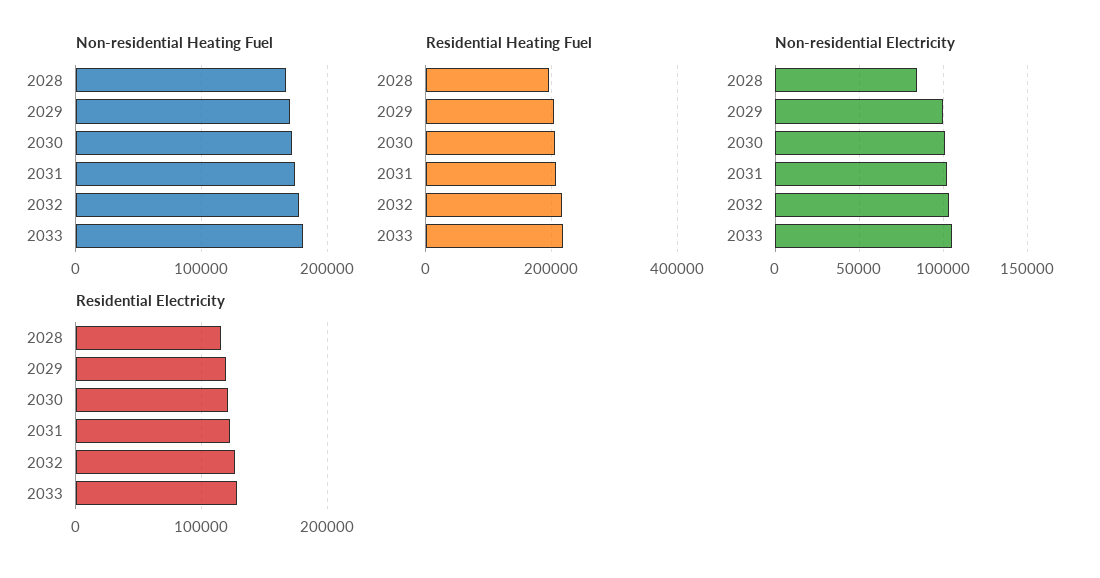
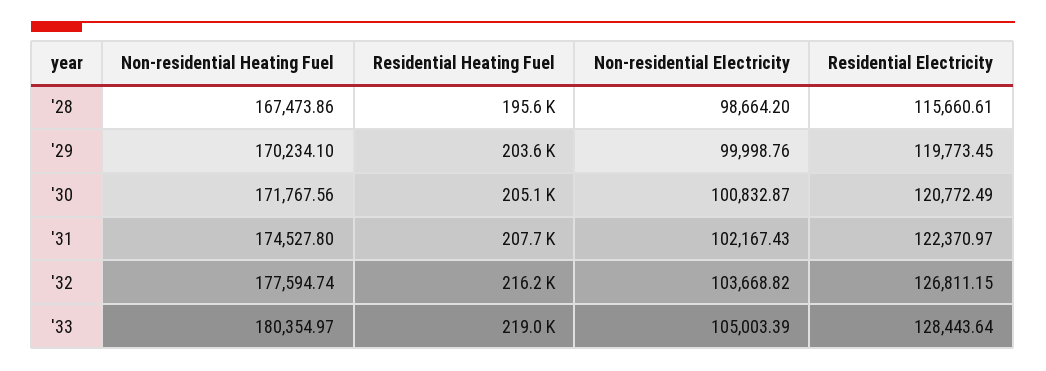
  {
    "Non-residential Heating Fuel": {
      "2028": 167473.86,
      "2029": 170234.1,
      "2030": 171767.56,
      "2031": 174527.8,
      "2032": 177594.74,
      "2033": 180354.97
    },
    "Residential Heating Fuel": {
      "2028": 195600,
      "2029": 203600,
      "2030": 205100,
      "2031": 207700,
      "2032": 216200,
      "2033": 219000
    },
    "Non-residential Electricity": {
-     "2028": 85000,
+     "2028": 98664.2,
      "2029": 99998.76,
      "2030": 100832.87,
      "2031": 102167.43,
      "2032": 103668.82,
      "2033": 105003.39
    },
    "Residential Electricity": {
      "2028": 115660.61,
      "2029": 119773.45,
      "2030": 120772.49,
      "2031": 122370.97,
      "2032": 126811.15,
      "2033": 128443.64
    }
  }

